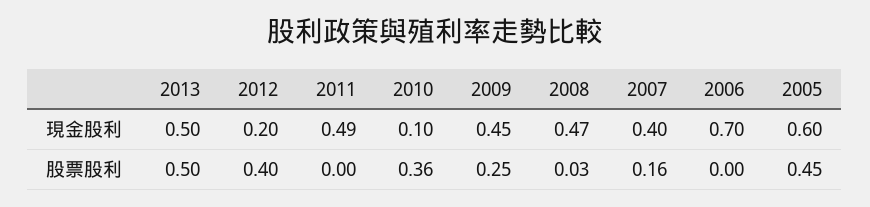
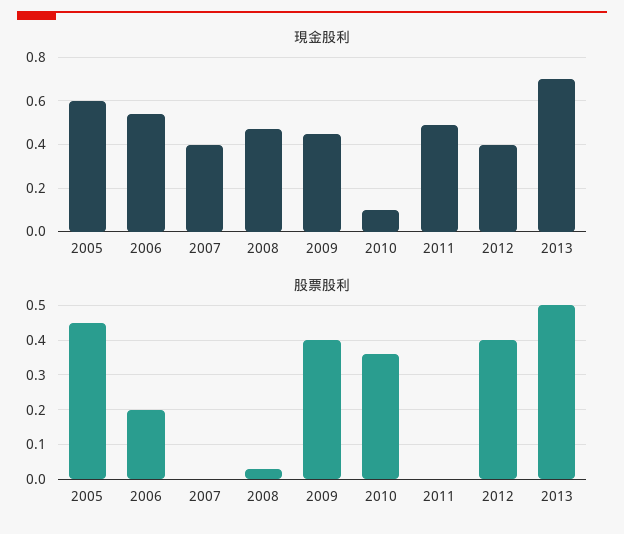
  {
    "現金股利": {
-     "2013": 0.5,
+     "2013": 0.7,
-     "2012": 0.2,
+     "2012": 0.4,
      "2011": 0.49,
      "2010": 0.1,
      "2009": 0.45,
      "2008": 0.47,
      "2007": 0.4,
-     "2006": 0.7,
+     "2006": 0.55,
      "2005": 0.6
    },
    "股票股利": {
      "2013": 0.5,
      "2012": 0.4,
      "2011": 0,
      "2010": 0.36,
-     "2009": 0.25,
+     "2009": 0.4,
      "2008": 0.03,
-     "2007": 0.16,
+     "2007": 0,
-     "2006": 0,
+     "2006": 0.2,
      "2005": 0.45
    }
  }

